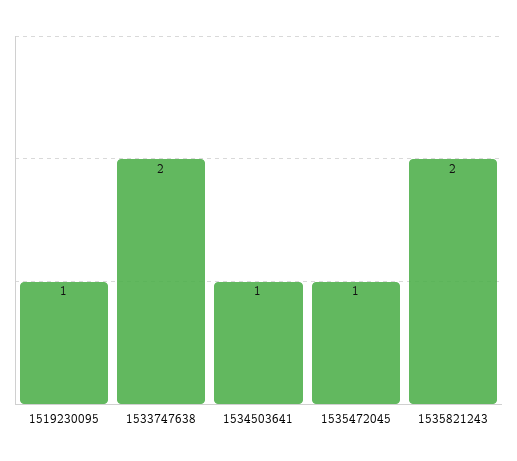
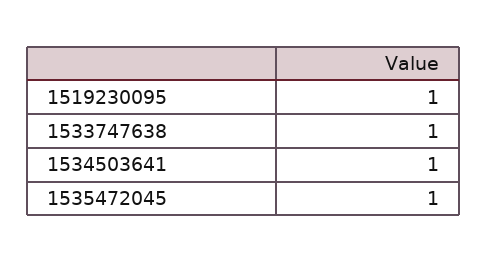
  {
    "1519230095": 1,
-   "1533747638": 2,
+   "1533747638": 1,
    "1534503641": 1,
-   "1535472045": 1,
+   "1535472045": 1
-   "1535821243": 2
  }

